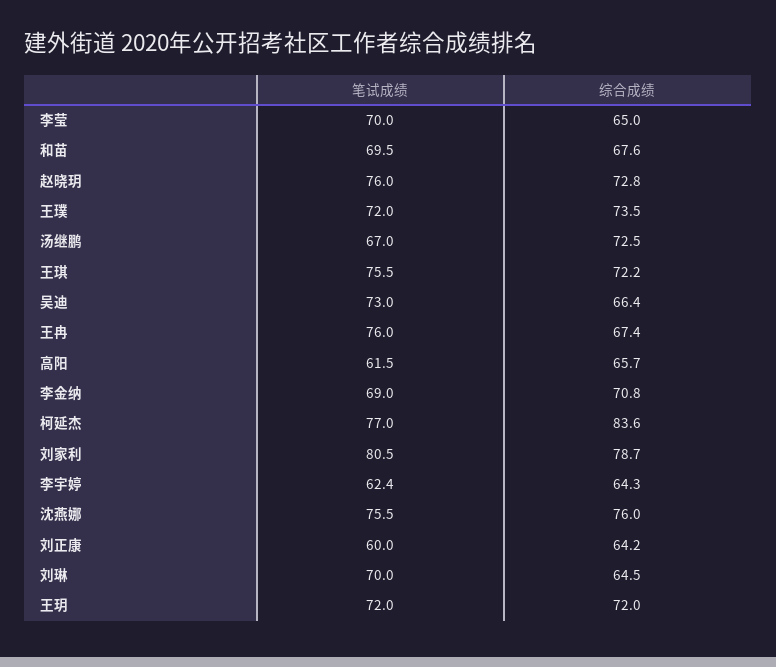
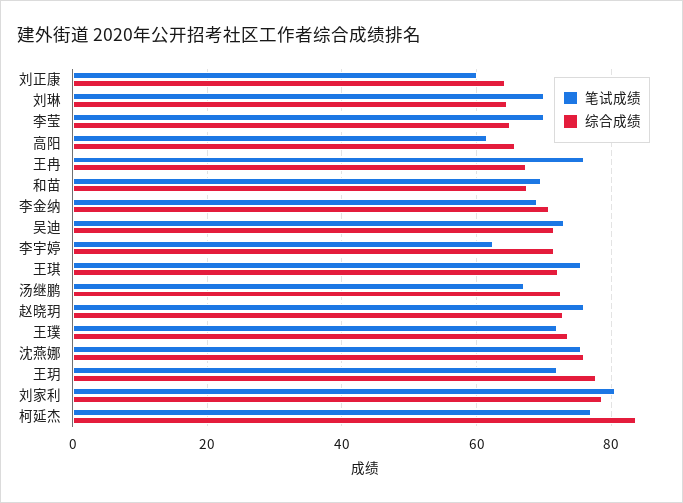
  {
    "笔试成绩": {
      "李莹": 70,
      "和苗": 69.5,
      "赵晓玥": 76,
      "王璞": 72,
      "汤继鹏": 67,
      "王琪": 75.5,
      "吴迪": 73,
      "王冉": 76,
      "高阳": 61.5,
      "李金纳": 69,
      "柯延杰": 77,
      "刘家利": 80.5,
      "李宇婷": 62.4,
      "沈燕娜": 75.5,
      "刘正康": 60,
      "刘琳": 70,
      "王玥": 72
    },
    "综合成绩": {
      "李莹": 65,
      "和苗": 67.6,
      "赵晓玥": 72.8,
      "王璞": 73.5,
      "汤继鹏": 72.5,
      "王琪": 72.2,
-     "吴迪": 66.4,
+     "吴迪": 72,
      "王冉": 67.4,
      "高阳": 65.7,
      "李金纳": 70.8,
      "柯延杰": 83.6,
      "刘家利": 78.7,
-     "李宇婷": 64.3,
+     "李宇婷": 72,
      "沈燕娜": 76,
      "刘正康": 64.2,
      "刘琳": 64.5,
-     "王玥": 72
+     "王玥": 78
    }
  }

